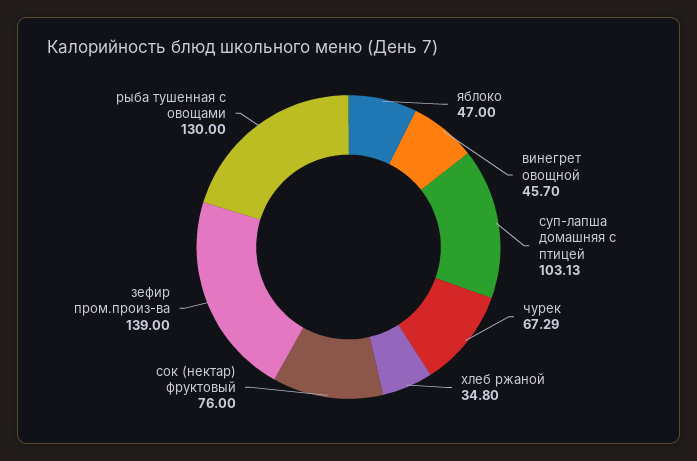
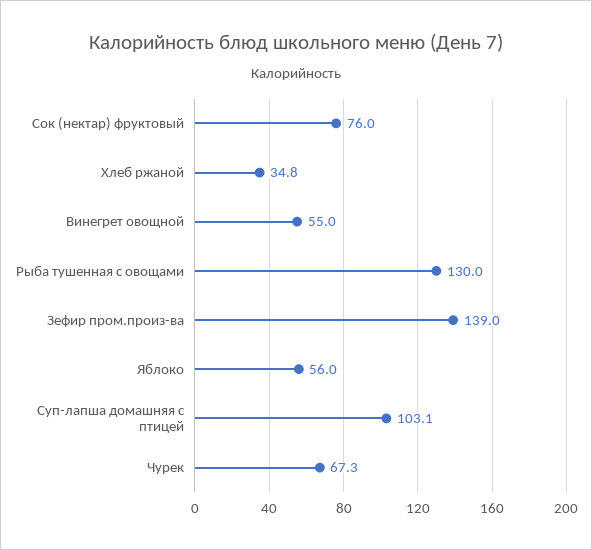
  {
-   "яблоко": 47,
+   "яблоко": 56,
-   "винегрет овощной": 45.7,
+   "винегрет овощной": 55,
    "суп-лапша домашняя с птицей": 103.13,
    "чурек": 67.29,
    "хлеб ржаной": 34.8,
    "сок (нектар) фруктовый": 76,
    "зефир пром.произ-ва": 139,
    "рыба тушенная с овощами": 130
  }

